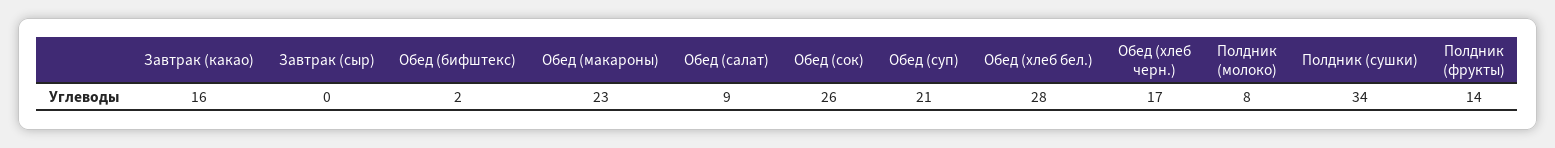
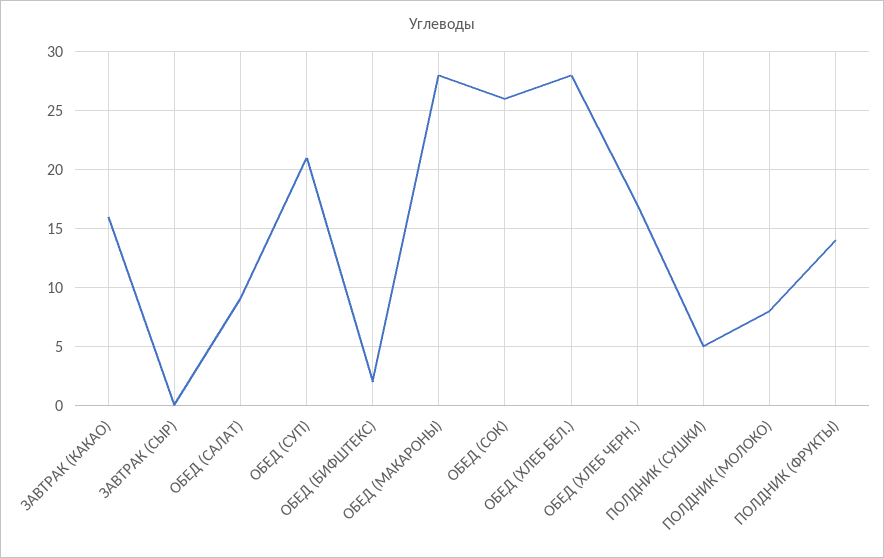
  {
    "Завтрак (какао)": 16,
    "Завтрак (сыр)": 0,
    "Обед (бифштекс)": 2,
-   "Обед (макароны)": 23,
+   "Обед (макароны)": 28,
    "Обед (салат)": 9,
    "Обед (сок)": 26,
    "Обед (суп)": 21,
    "Обед (хлеб бел.)": 28,
    "Обед (хлеб черн.)": 17,
    "Полдник (молоко)": 8,
-   "Полдник (сушки)": 34,
+   "Полдник (сушки)": 5,
    "Полдник (фрукты)": 14
  }

